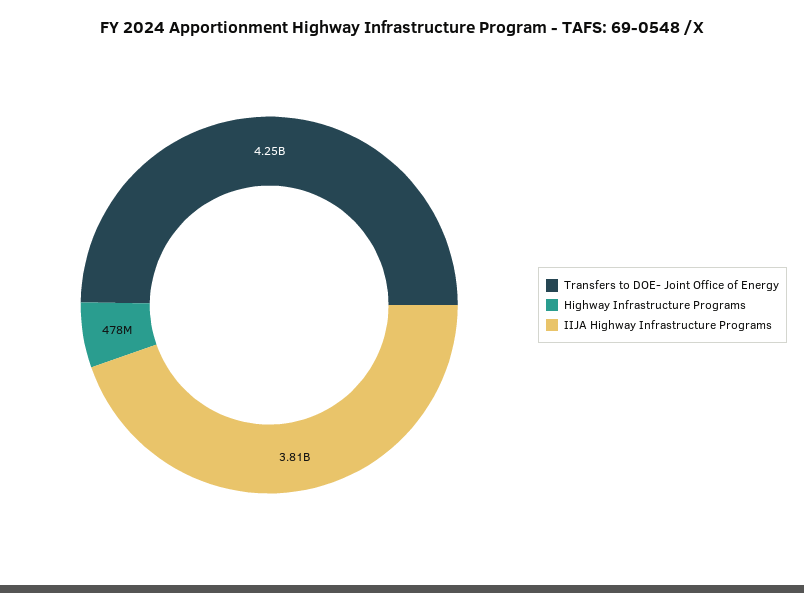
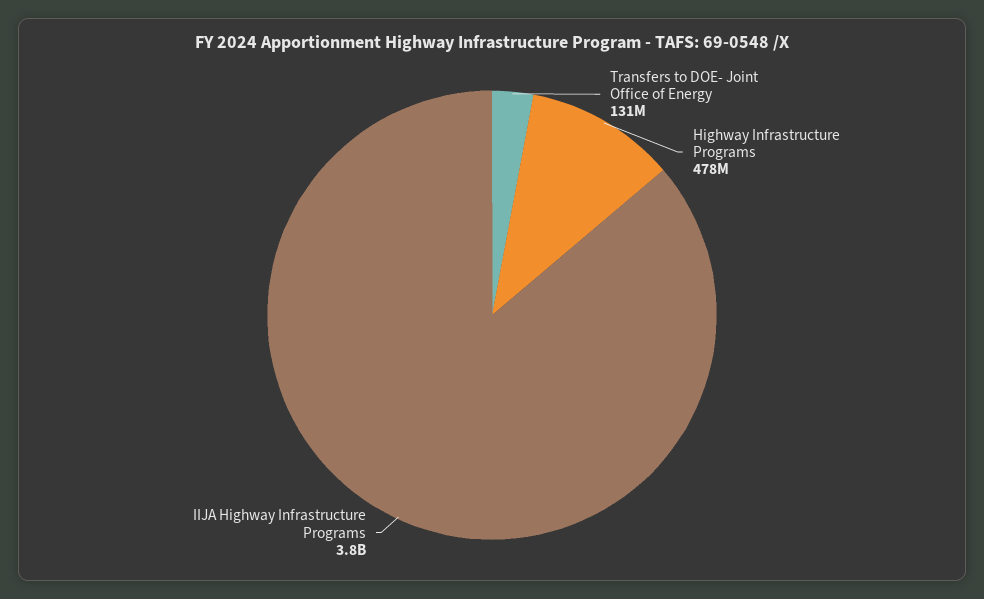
  {
-   "Transfers to DOE- Joint Office of Energy": 4250000000,
+   "Transfers to DOE- Joint Office of Energy": 131000000,
    "Highway Infrastructure Programs": 478000000,
    "IIJA Highway Infrastructure Programs": 3810000000
  }

